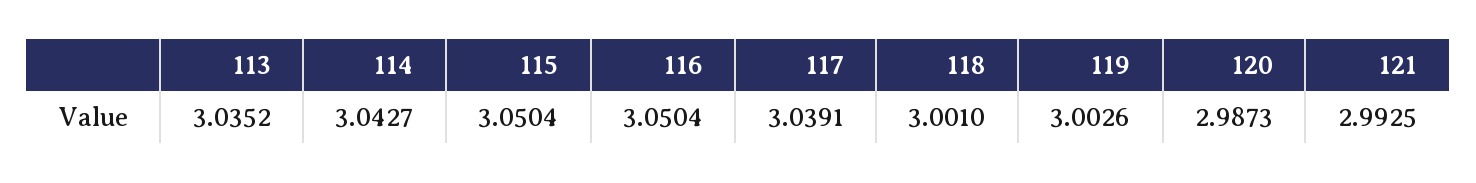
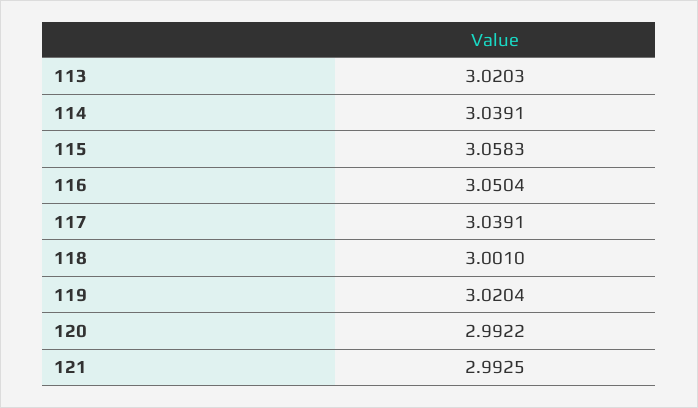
  {
-   "113": 3.0352,
+   "113": 3.0203,
-   "114": 3.0427,
+   "114": 3.0391,
-   "115": 3.0504,
+   "115": 3.0583,
    "116": 3.0504,
    "117": 3.0391,
    "118": 3.001,
-   "119": 3.0026,
+   "119": 3.0204,
-   "120": 2.9873,
+   "120": 2.9922,
    "121": 2.9925
  }

